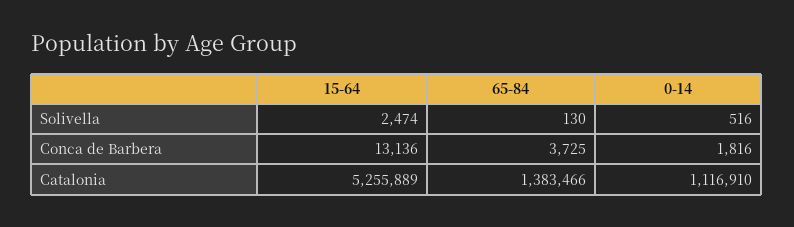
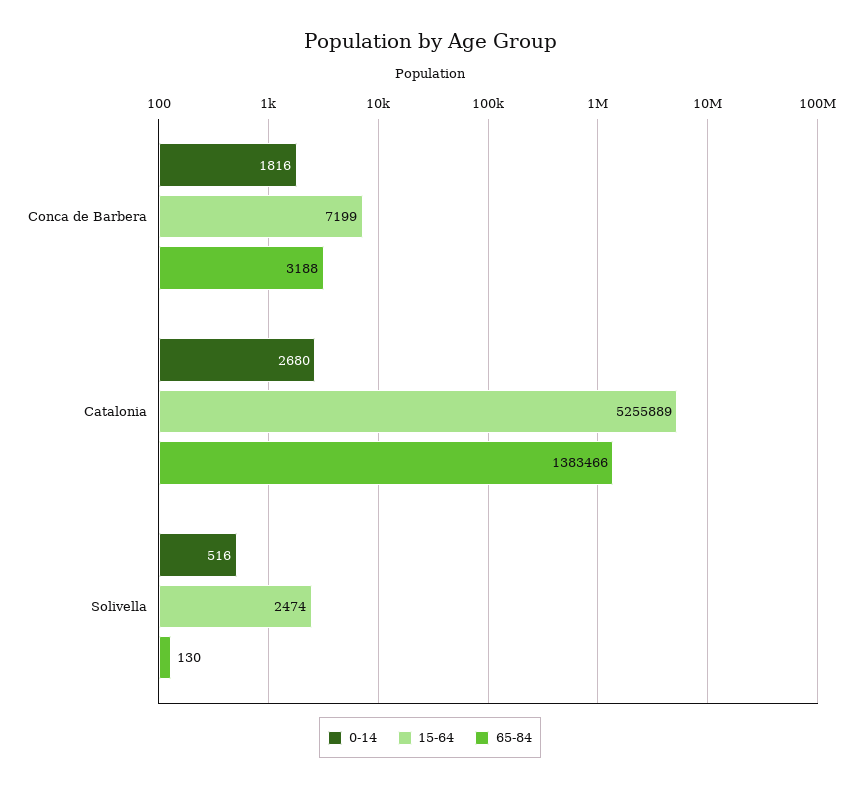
  {
    "15-64": {
      "Solivella": 2474,
-     "Conca de Barbera": 13136,
+     "Conca de Barbera": 7199,
      "Catalonia": 5255889
    },
    "65-84": {
      "Solivella": 130,
-     "Conca de Barbera": 3725,
+     "Conca de Barbera": 3188,
      "Catalonia": 1383466
    },
    "0-14": {
      "Solivella": 516,
      "Conca de Barbera": 1816,
-     "Catalonia": 1116910
+     "Catalonia": 2680
    }
  }

